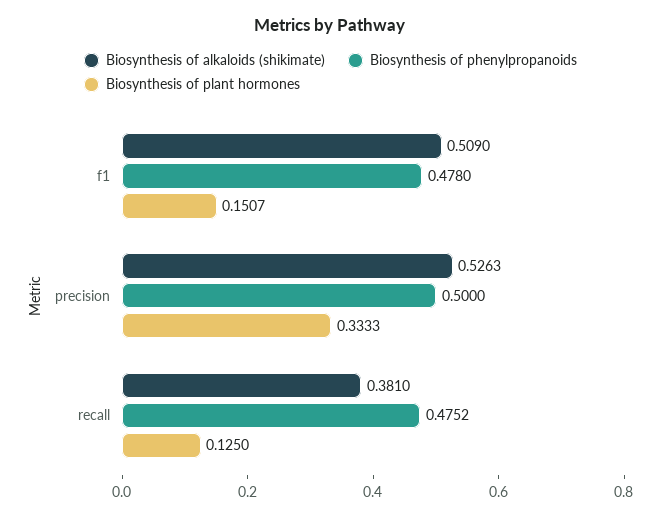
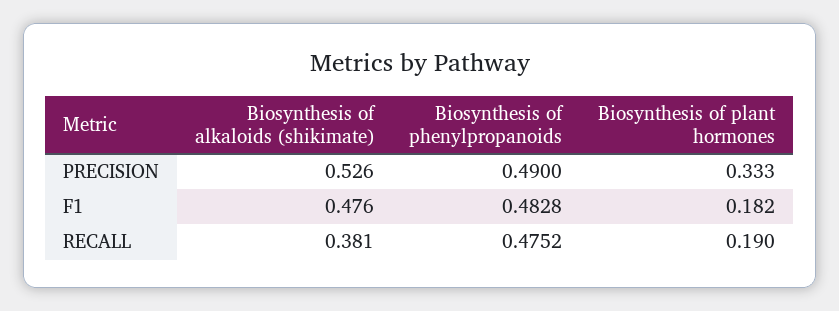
  {
    "Biosynthesis of alkaloids (shikimate)": {
-     "f1": 0.509,
+     "f1": 0.476,
      "precision": 0.5263,
      "recall": 0.381
    },
    "Biosynthesis of phenylpropanoids": {
-     "f1": 0.478,
+     "f1": 0.4828,
-     "precision": 0.5,
+     "precision": 0.49,
      "recall": 0.4752
    },
    "Biosynthesis of plant hormones": {
-     "f1": 0.1507,
+     "f1": 0.182,
      "precision": 0.3333,
-     "recall": 0.125
+     "recall": 0.19
    }
  }

